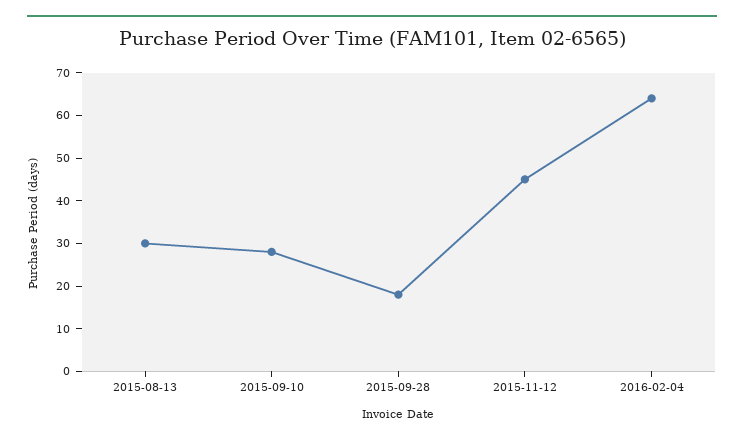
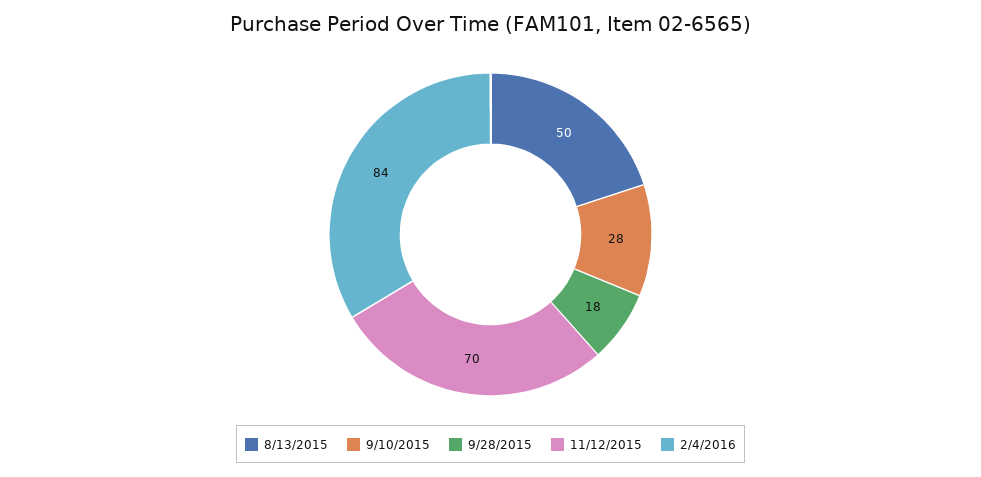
  {
-   "2015-08-13": 30,
+   "2015-08-13": 50,
    "2015-09-10": 28,
    "2015-09-28": 18,
-   "2015-11-12": 45,
+   "2015-11-12": 70,
-   "2016-02-04": 65
+   "2016-02-04": 84
  }

